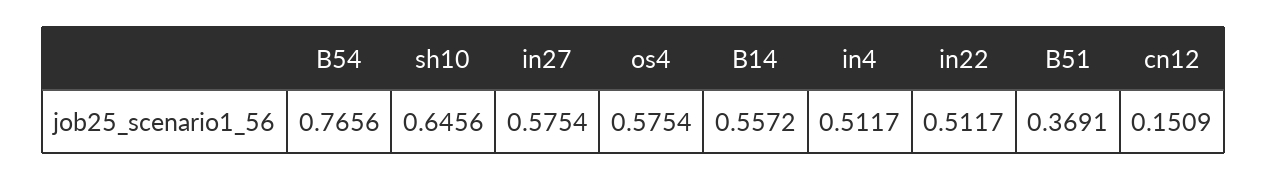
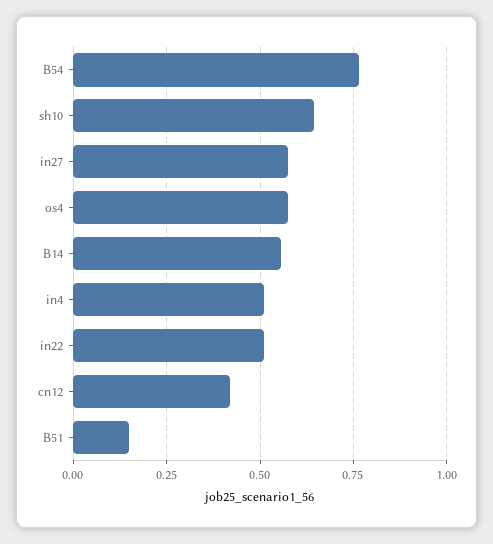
  {
    "B54": 0.7656,
    "sh10": 0.6456,
    "in27": 0.5754,
    "os4": 0.5754,
    "B14": 0.5572,
    "in4": 0.5117,
    "in22": 0.5117,
-   "B51": 0.3691,
+   "B51": 0.15,
-   "cn12": 0.1509
+   "cn12": 0.425
  }

